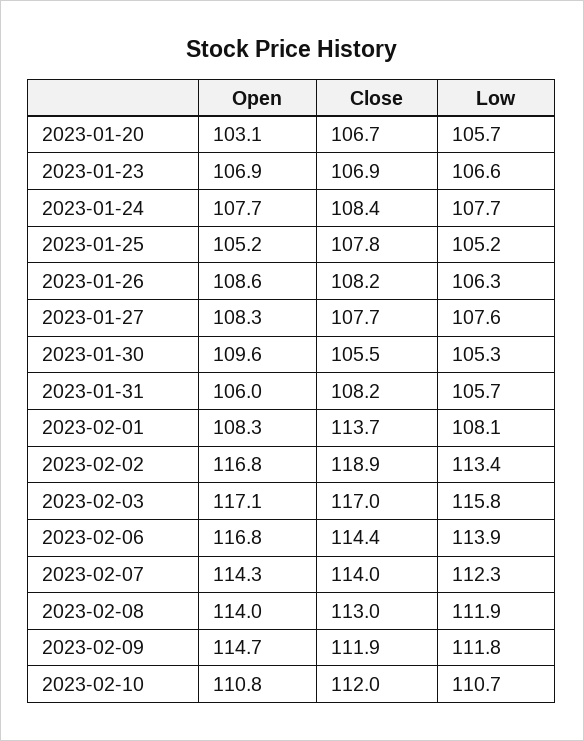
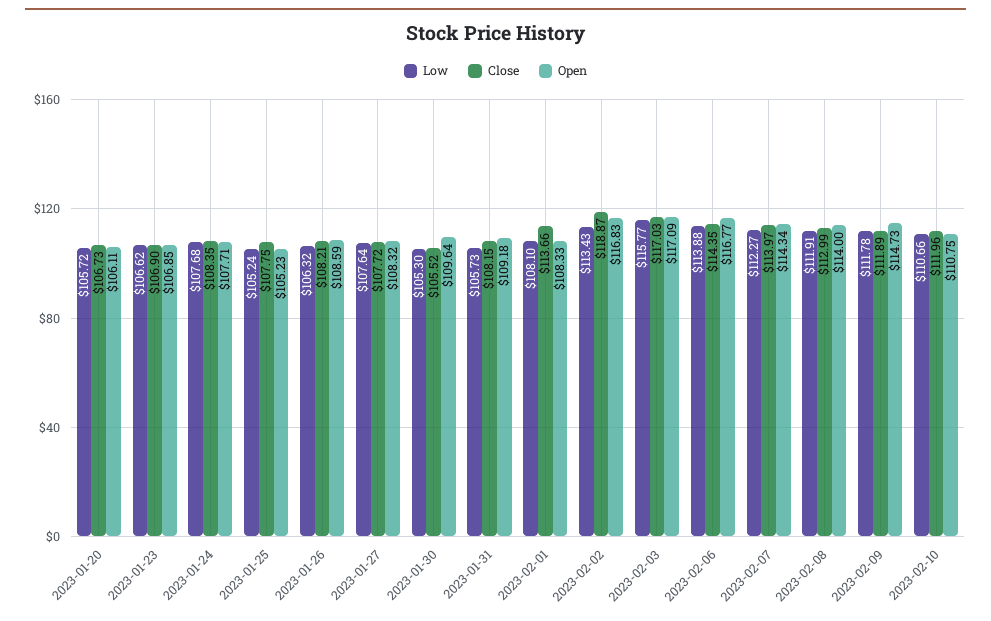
  {
    "Open": {
-     "2023-01-20": 103.1,
+     "2023-01-20": 106.11,
      "2023-01-23": 106.85,
      "2023-01-24": 107.71,
      "2023-01-25": 105.23,
      "2023-01-26": 108.59,
      "2023-01-27": 108.32,
      "2023-01-30": 109.64,
-     "2023-01-31": 106,
+     "2023-01-31": 109.18,
      "2023-02-01": 108.33,
      "2023-02-02": 116.83,
      "2023-02-03": 117.09,
      "2023-02-06": 116.77,
      "2023-02-07": 114.34,
      "2023-02-08": 114,
      "2023-02-09": 114.73,
      "2023-02-10": 110.75
    },
    "Close": {
      "2023-01-20": 106.73,
      "2023-01-23": 106.9,
      "2023-01-24": 108.35,
      "2023-01-25": 107.75,
      "2023-01-26": 108.21,
      "2023-01-27": 107.72,
      "2023-01-30": 105.52,
      "2023-01-31": 108.15,
      "2023-02-01": 113.66,
      "2023-02-02": 118.87,
      "2023-02-03": 117.03,
      "2023-02-06": 114.35,
      "2023-02-07": 113.97,
      "2023-02-08": 112.99,
      "2023-02-09": 111.89,
      "2023-02-10": 111.96
    },
    "Low": {
      "2023-01-20": 105.72,
      "2023-01-23": 106.62,
      "2023-01-24": 107.68,
      "2023-01-25": 105.24,
      "2023-01-26": 106.32,
      "2023-01-27": 107.64,
      "2023-01-30": 105.3,
      "2023-01-31": 105.73,
      "2023-02-01": 108.1,
      "2023-02-02": 113.43,
      "2023-02-03": 115.77,
      "2023-02-06": 113.88,
      "2023-02-07": 112.27,
      "2023-02-08": 111.91,
      "2023-02-09": 111.78,
      "2023-02-10": 110.66
    }
  }

